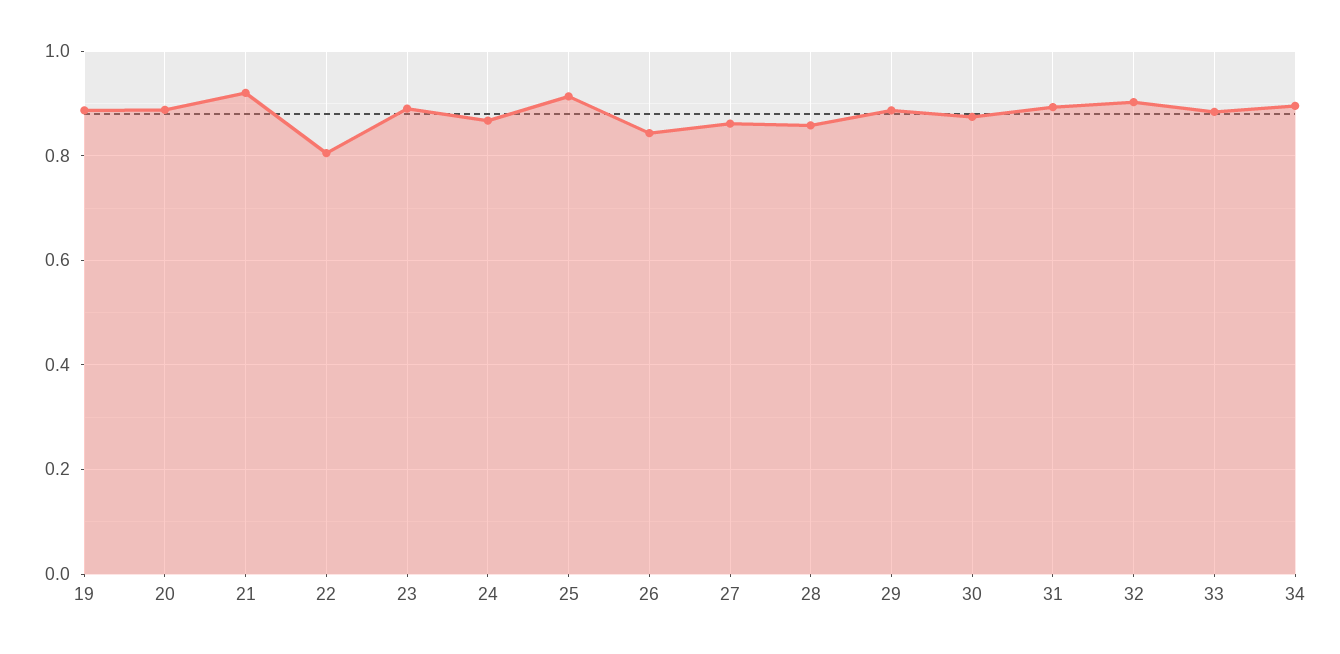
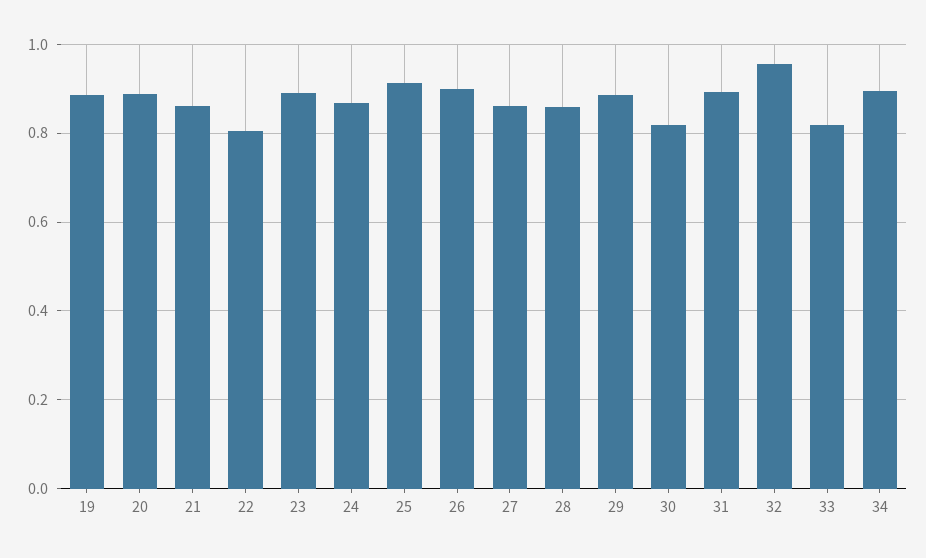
  {
    "19": 0.88,
    "20": 0.88,
-   "21": 0.92,
+   "21": 0.86,
    "22": 0.8,
    "23": 0.9,
    "24": 0.86,
    "25": 0.92,
-   "26": 0.84,
+   "26": 0.9,
    "27": 0.86,
    "28": 0.86,
    "29": 0.88,
-   "30": 0.88,
+   "30": 0.82,
    "31": 0.9,
-   "32": 0.9,
+   "32": 0.96,
-   "33": 0.88,
+   "33": 0.82,
    "34": 0.9
  }

